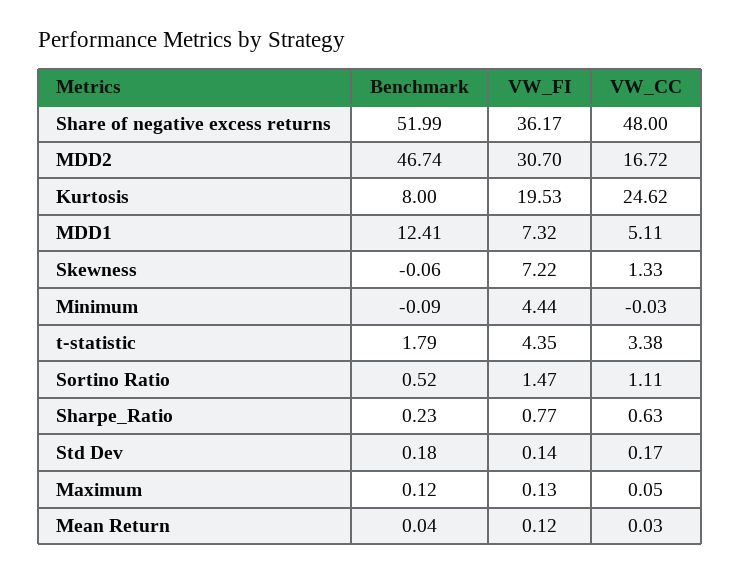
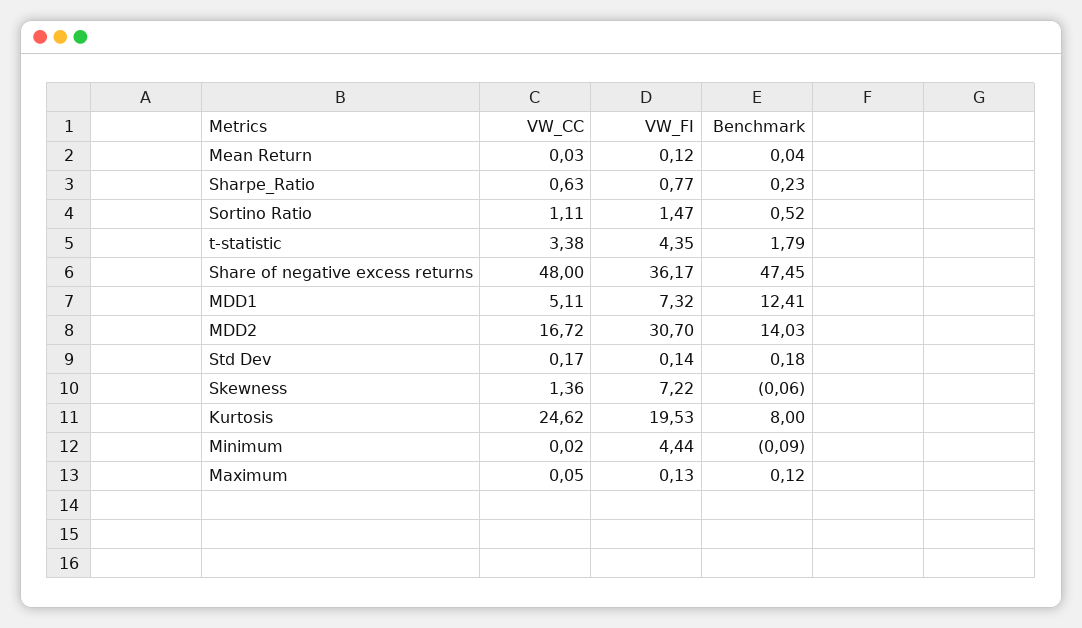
  {
    "Benchmark": {
-     "Share of negative excess returns": 51.99,
+     "Share of negative excess returns": 47.45,
-     "MDD2": 46.74,
+     "MDD2": 14.03,
      "Kurtosis": 8,
      "MDD1": 12.41,
      "Skewness": -0.06,
      "Minimum": -0.09,
      "t-statistic": 1.79,
      "Sortino Ratio": 0.52,
      "Sharpe_Ratio": 0.23,
      "Std Dev": 0.18,
      "Maximum": 0.12,
      "Mean Return": 0.04
    },
    "VW_FI": {
      "Share of negative excess returns": 36.17,
      "MDD2": 30.7,
      "Kurtosis": 19.53,
      "MDD1": 7.32,
      "Skewness": 7.22,
      "Minimum": 4.44,
      "t-statistic": 4.35,
      "Sortino Ratio": 1.47,
      "Sharpe_Ratio": 0.77,
      "Std Dev": 0.14,
      "Maximum": 0.13,
      "Mean Return": 0.12
    },
    "VW_CC": {
      "Share of negative excess returns": 48,
      "MDD2": 16.72,
      "Kurtosis": 24.62,
      "MDD1": 5.11,
-     "Skewness": 1.33,
+     "Skewness": 1.36,
-     "Minimum": -0.03,
+     "Minimum": 0.02,
      "t-statistic": 3.38,
      "Sortino Ratio": 1.11,
      "Sharpe_Ratio": 0.63,
      "Std Dev": 0.17,
      "Maximum": 0.05,
      "Mean Return": 0.03
    }
  }

